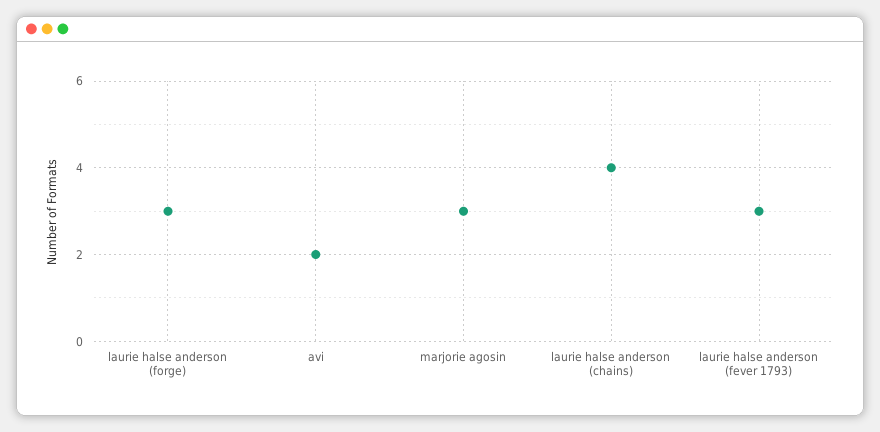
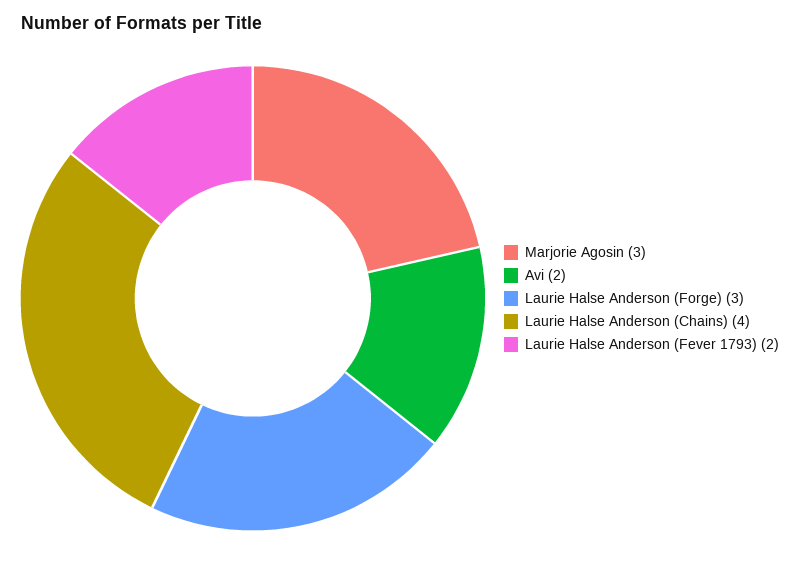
  {
    "laurie halse anderson (forge)": 3,
    "avi": 2,
    "marjorie agosin": 3,
    "laurie halse anderson (chains)": 4,
-   "laurie halse anderson (fever 1793)": 3
+   "laurie halse anderson (fever 1793)": 2
  }

